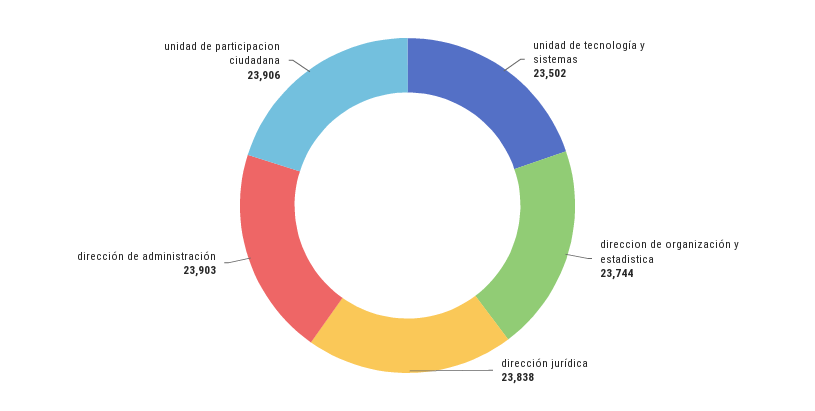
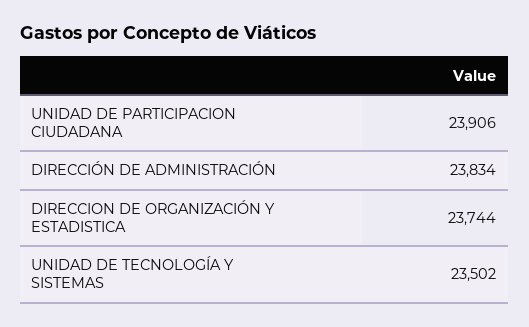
  {
    "unidad de tecnología y sistemas": 23502,
    "direccion de organización y estadistica": 23744,
-   "dirección jurídica": 23838,
-   "dirección de administración": 23903,
+   "dirección de administración": 23834,
    "unidad de participacion ciudadana": 23906
  }

